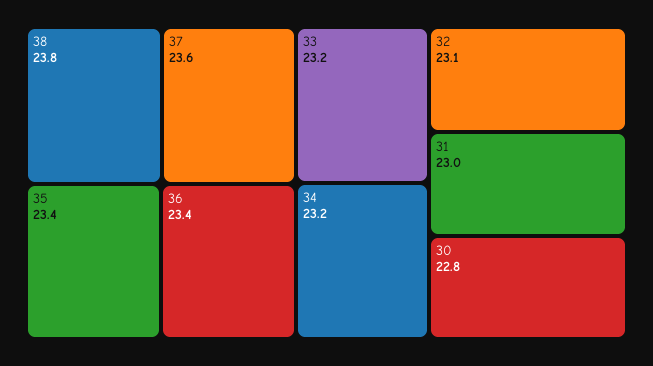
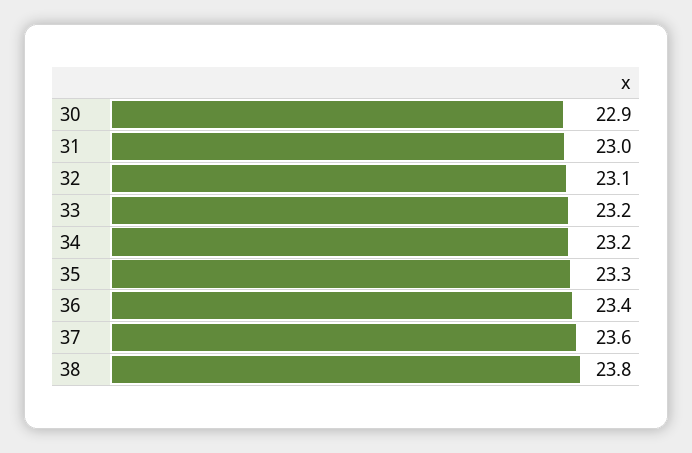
  {
    "38": 23.8,
    "37": 23.6,
-   "35": 23.4,
+   "35": 23.3,
    "36": 23.4,
    "33": 23.2,
    "34": 23.2,
    "32": 23.1,
    "31": 23,
-   "30": 22.8
+   "30": 22.9
  }

